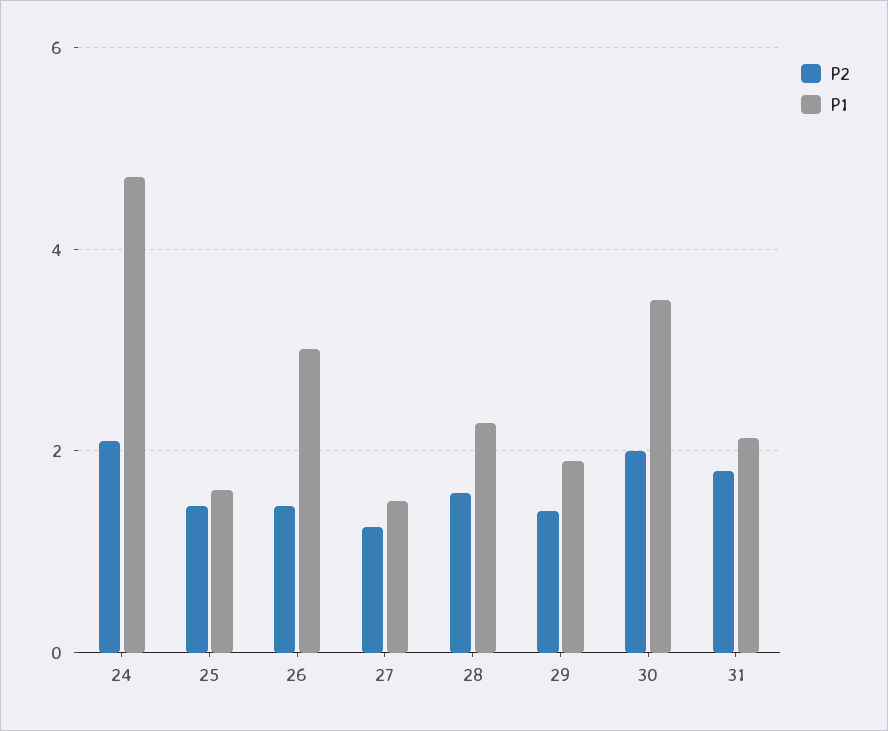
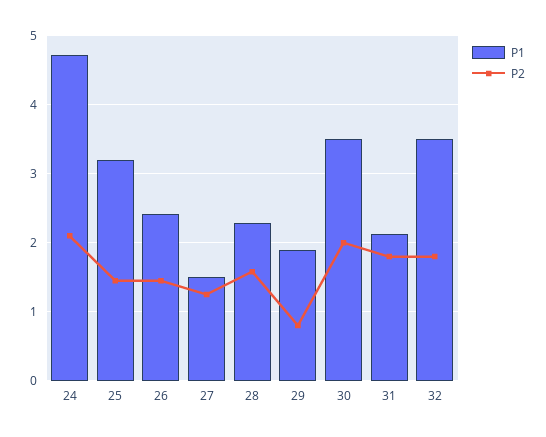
  {
    "P2": {
      "24": 2.1,
      "25": 1.5,
      "26": 1.5,
      "27": 1.3,
      "28": 1.6,
-     "29": 1.4,
+     "29": 0.8,
      "30": 2,
-     "31": 1.8
+     "31": 1.8,
+     "32": 1.8
    },
    "P1": {
      "24": 4.7,
-     "25": 1.6,
+     "25": 3.2,
-     "26": 3,
+     "26": 2.4,
      "27": 1.5,
      "28": 2.3,
      "29": 1.9,
      "30": 3.5,
-     "31": 2.1
+     "31": 2.1,
+     "32": 3.5
    }
  }

